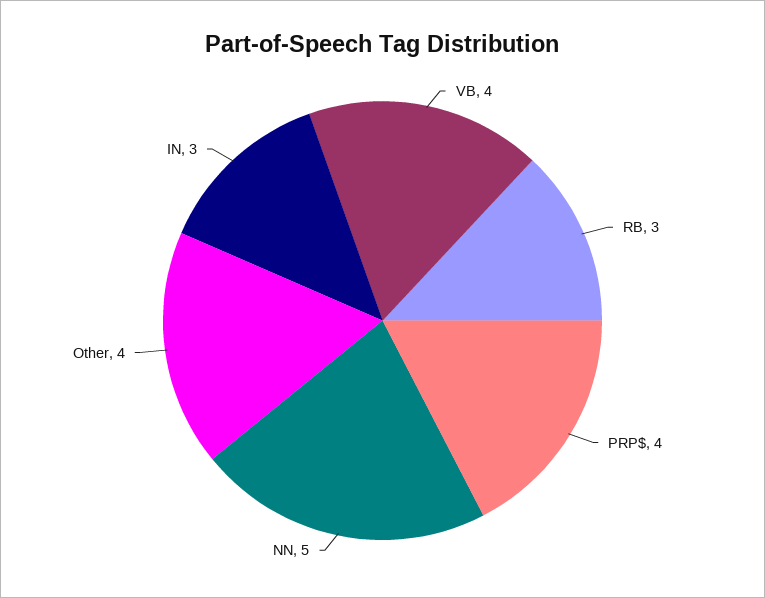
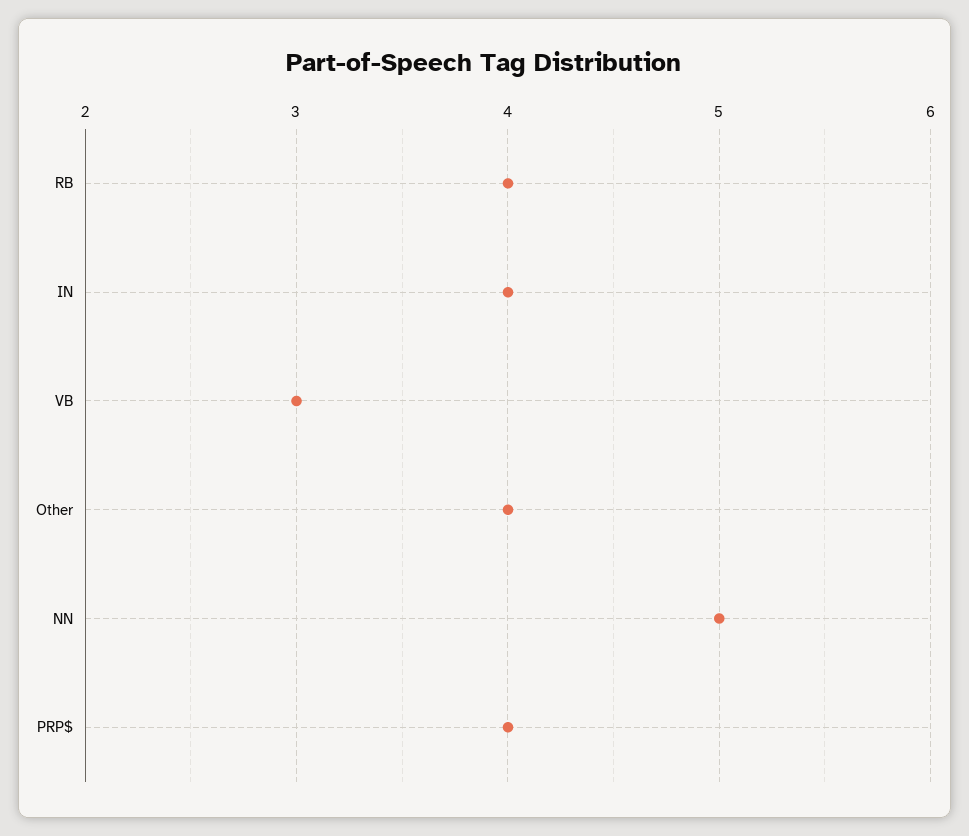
  {
-   "VB": 4,
+   "VB": 3,
-   "RB": 3,
+   "RB": 4,
    "PRP$": 4,
    "NN": 5,
    "Other": 4,
-   "IN": 3
+   "IN": 4
  }

